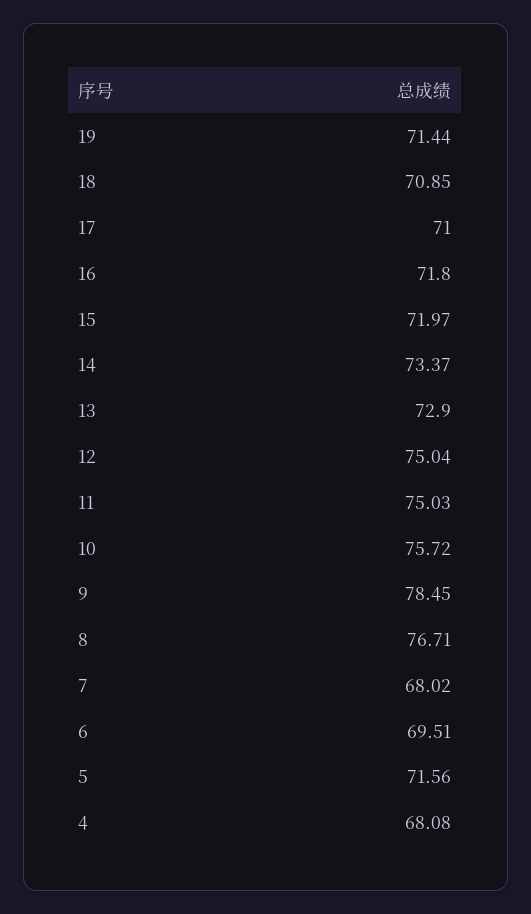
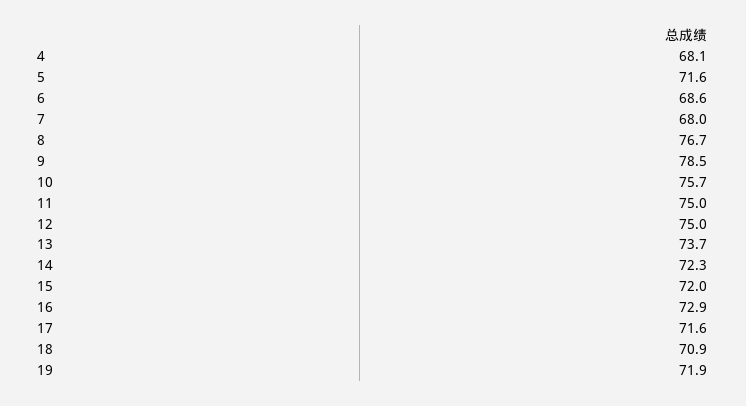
  {
-   "19": 71.44,
+   "19": 71.9,
    "18": 70.85,
-   "17": 71,
+   "17": 71.6,
-   "16": 71.8,
+   "16": 72.9,
    "15": 71.97,
-   "14": 73.37,
+   "14": 72.3,
-   "13": 72.9,
+   "13": 73.7,
    "12": 75.04,
    "11": 75.03,
    "10": 75.72,
    "9": 78.45,
    "8": 76.71,
    "7": 68.02,
-   "6": 69.51,
+   "6": 68.6,
    "5": 71.56,
    "4": 68.08
  }

